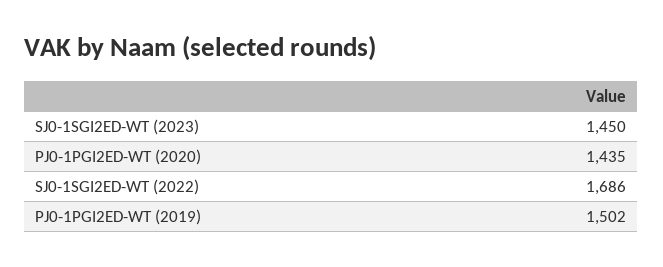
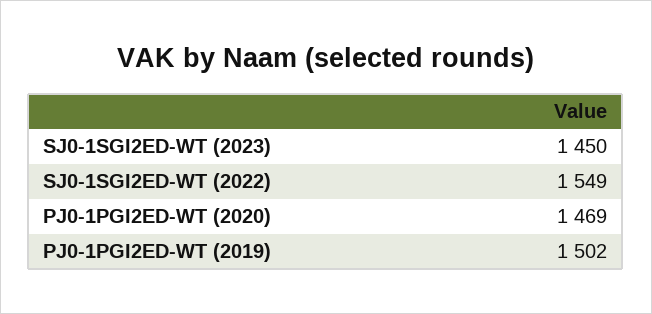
  {
    "SJ0-1SGI2ED-WT (2023)": 1450,
-   "PJ0-1PGI2ED-WT (2020)": 1435,
+   "PJ0-1PGI2ED-WT (2020)": 1469,
-   "SJ0-1SGI2ED-WT (2022)": 1686,
+   "SJ0-1SGI2ED-WT (2022)": 1549,
    "PJ0-1PGI2ED-WT (2019)": 1502
  }

